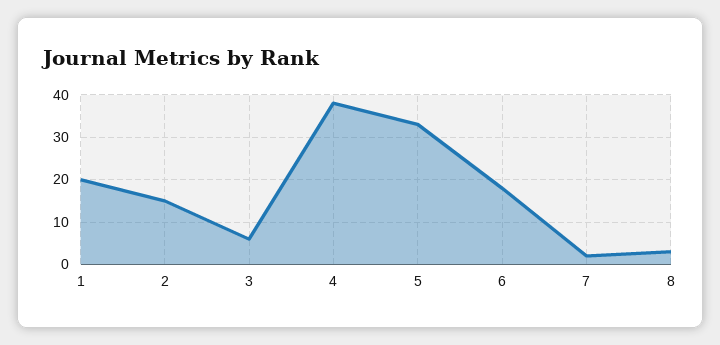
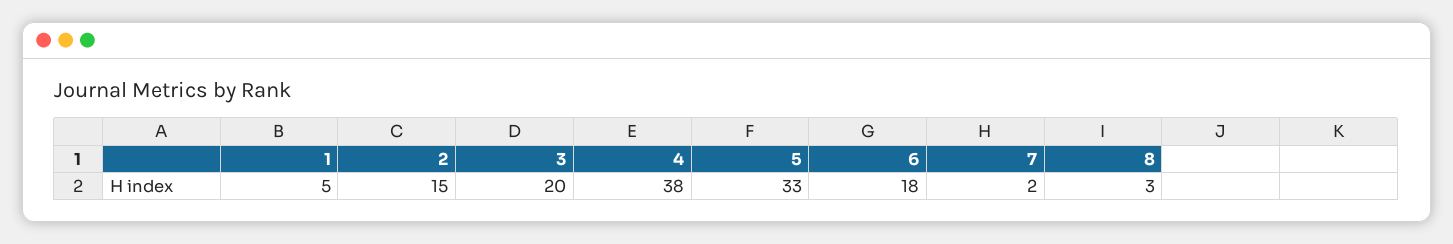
  {
-   "1": 20,
+   "1": 5,
    "2": 15,
-   "3": 5,
+   "3": 20,
    "4": 38,
    "5": 33,
    "6": 18,
    "7": 2,
    "8": 3
  }

